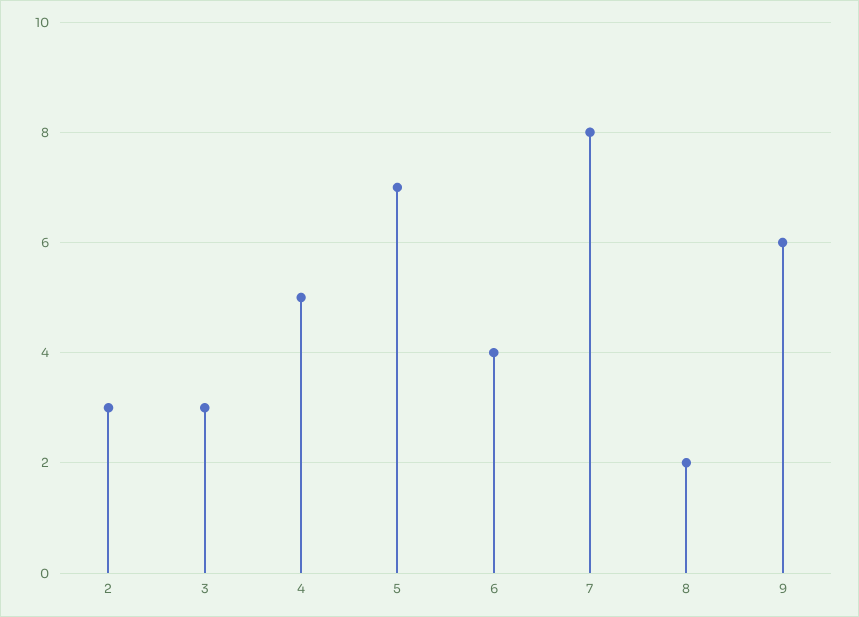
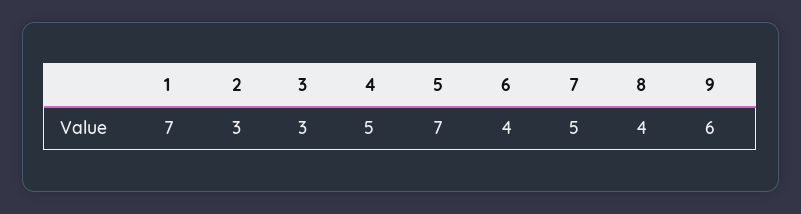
  {
    "2": 3,
    "3": 3,
    "4": 5,
    "5": 7,
    "6": 4,
-   "7": 8,
+   "7": 5,
-   "8": 2,
+   "8": 4,
-   "9": 6
+   "9": 6,
+   "1": 7
  }

